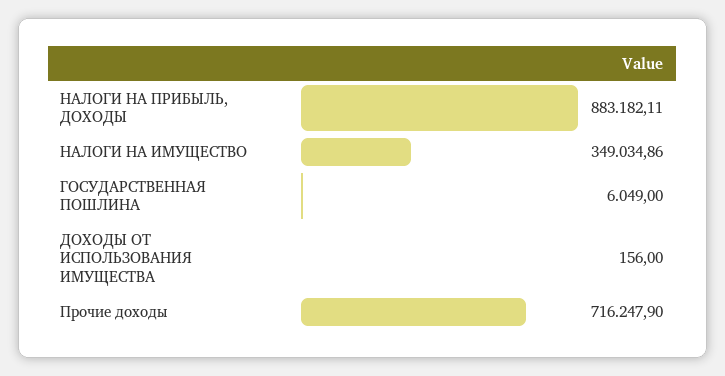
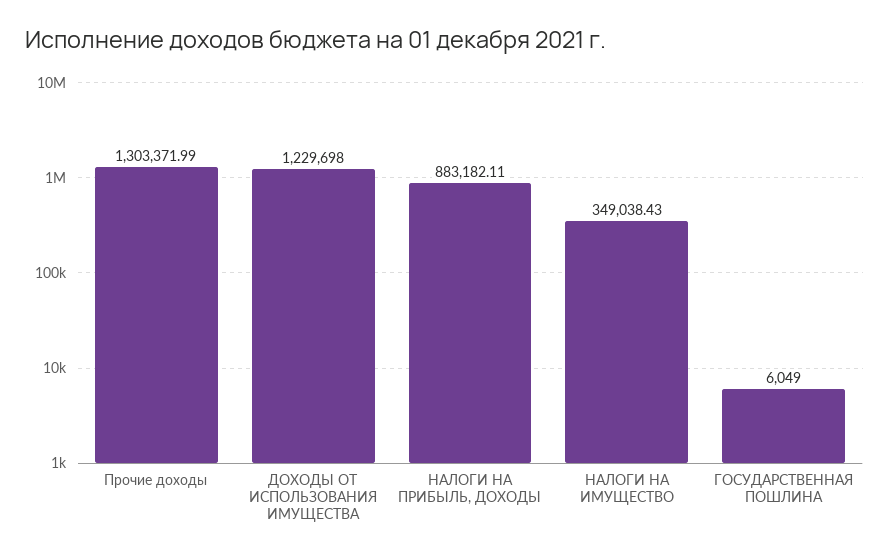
  {
    "НАЛОГИ НА ПРИБЫЛЬ, ДОХОДЫ": 883182.11,
-   "НАЛОГИ НА ИМУЩЕСТВО": 349034.86,
+   "НАЛОГИ НА ИМУЩЕСТВО": 349038.43,
    "ГОСУДАРСТВЕННАЯ ПОШЛИНА": 6049,
-   "ДОХОДЫ ОТ ИСПОЛЬЗОВАНИЯ ИМУЩЕСТВА": 156,
+   "ДОХОДЫ ОТ ИСПОЛЬЗОВАНИЯ ИМУЩЕСТВА": 1229698,
-   "Прочие доходы": 716247.9
+   "Прочие доходы": 1303371.99
  }

